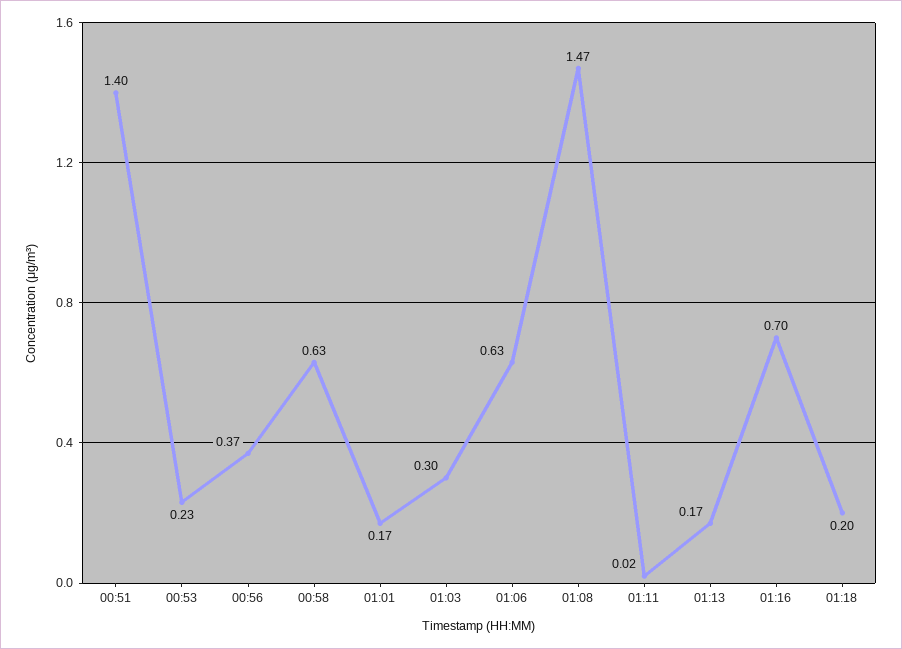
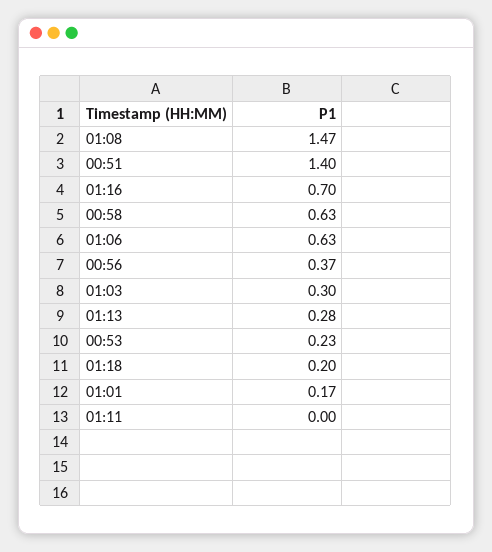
  {
    "00:51": 1.4,
    "00:53": 0.23,
    "00:56": 0.37,
    "00:58": 0.63,
    "01:01": 0.17,
    "01:03": 0.3,
    "01:06": 0.63,
    "01:08": 1.47,
-   "01:11": 0.02,
+   "01:11": 0,
-   "01:13": 0.17,
+   "01:13": 0.28,
    "01:16": 0.7,
    "01:18": 0.2
  }

